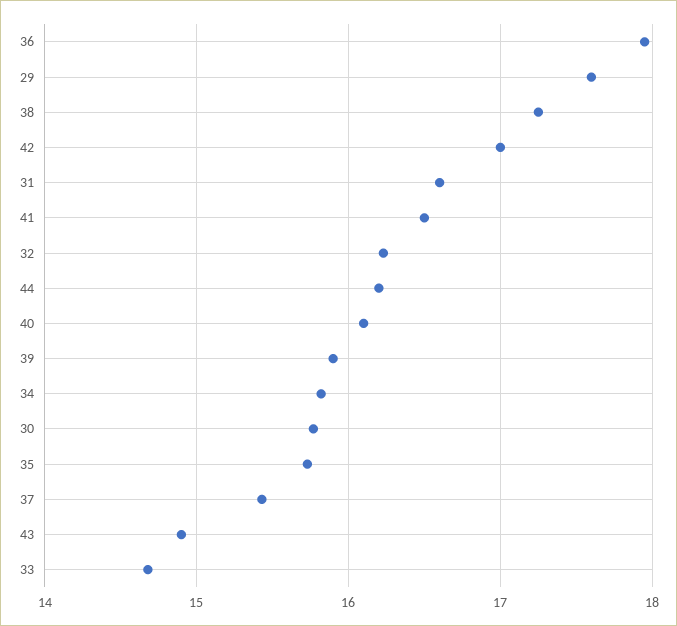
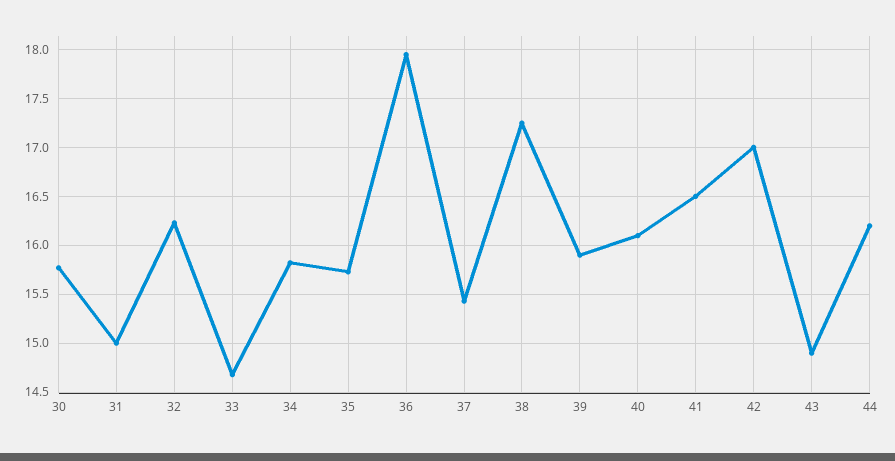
  {
    "36": 18,
-   "29": 17.6,
    "38": 17.3,
    "42": 17,
-   "31": 16.6,
+   "31": 15,
    "41": 16.5,
    "32": 16.2,
    "44": 16.2,
    "40": 16.1,
    "39": 15.9,
    "34": 15.8,
    "30": 15.8,
    "35": 15.7,
    "37": 15.4,
    "43": 14.9,
    "33": 14.7
  }

